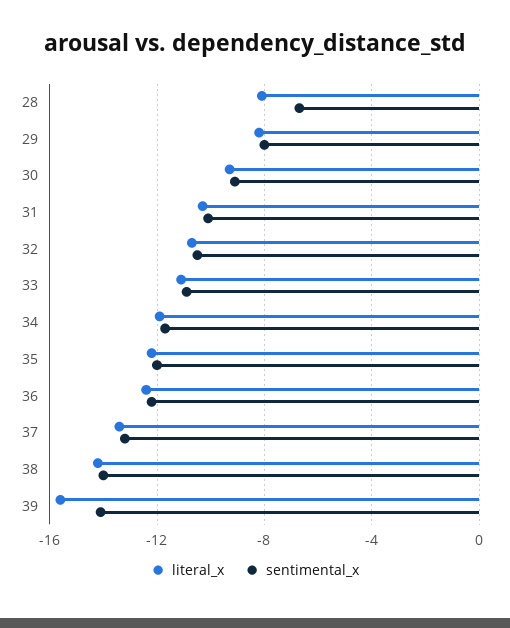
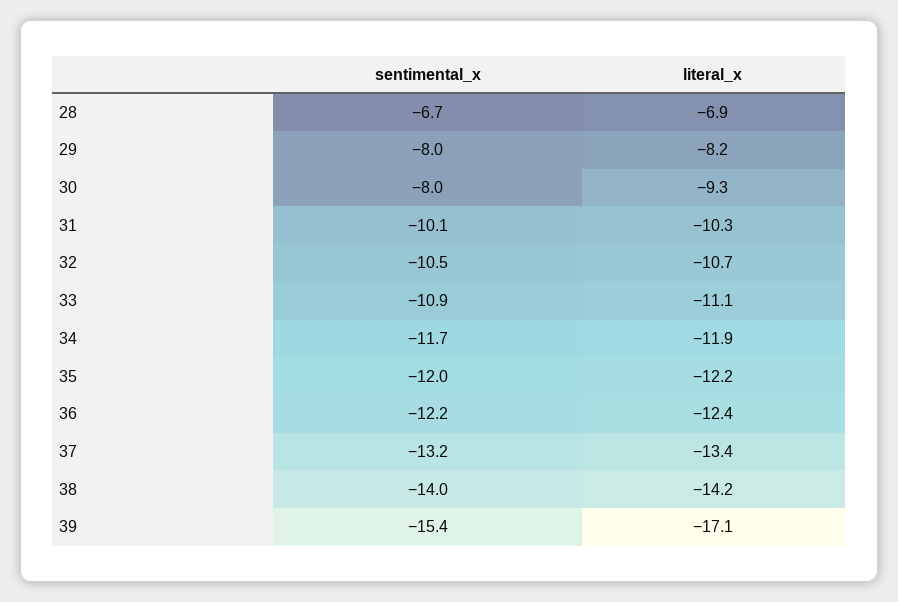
  {
    "literal_x": {
-     "28": -8,
+     "28": -6.9,
      "29": -8.2,
      "30": -9.3,
      "31": -10.3,
      "32": -10.7,
      "33": -11.1,
      "34": -11.9,
      "35": -12.2,
      "36": -12.4,
      "37": -13.4,
      "38": -14.2,
-     "39": -15.5
+     "39": -17.1
    },
    "sentimental_x": {
      "28": -6.7,
      "29": -8,
-     "30": -9,
+     "30": -8,
      "31": -10.1,
      "32": -10.5,
      "33": -10.9,
      "34": -11.7,
      "35": -12,
      "36": -12.2,
      "37": -13.2,
      "38": -14,
-     "39": -14
+     "39": -15.4
    }
  }

